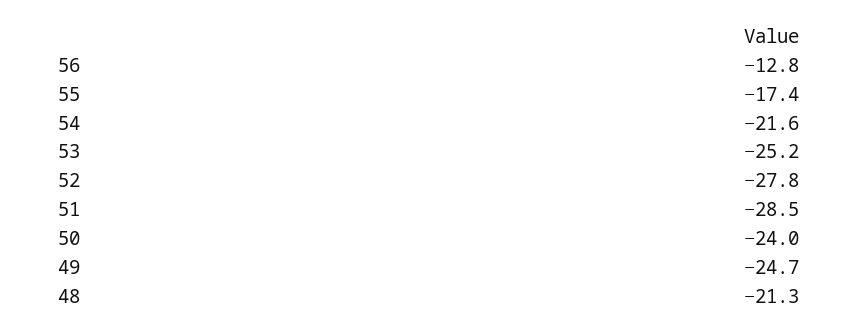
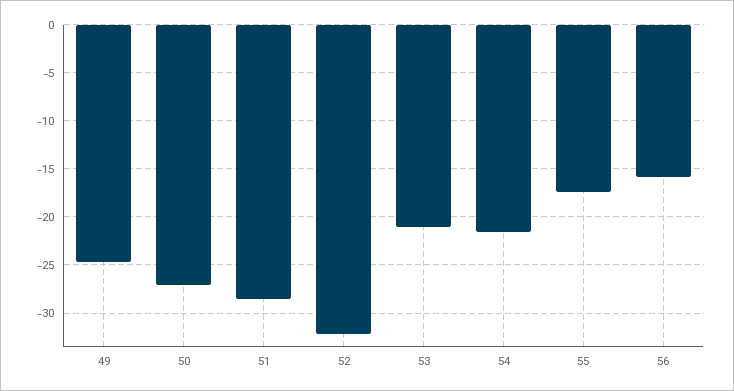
  {
-   "56": -12.8,
+   "56": -16,
    "55": -17.4,
    "54": -21.6,
-   "53": -25.2,
+   "53": -21,
-   "52": -27.8,
+   "52": -32,
    "51": -28.5,
-   "50": -24,
+   "50": -27,
-   "49": -24.7,
+   "49": -24.7
-   "48": -21.3
  }

